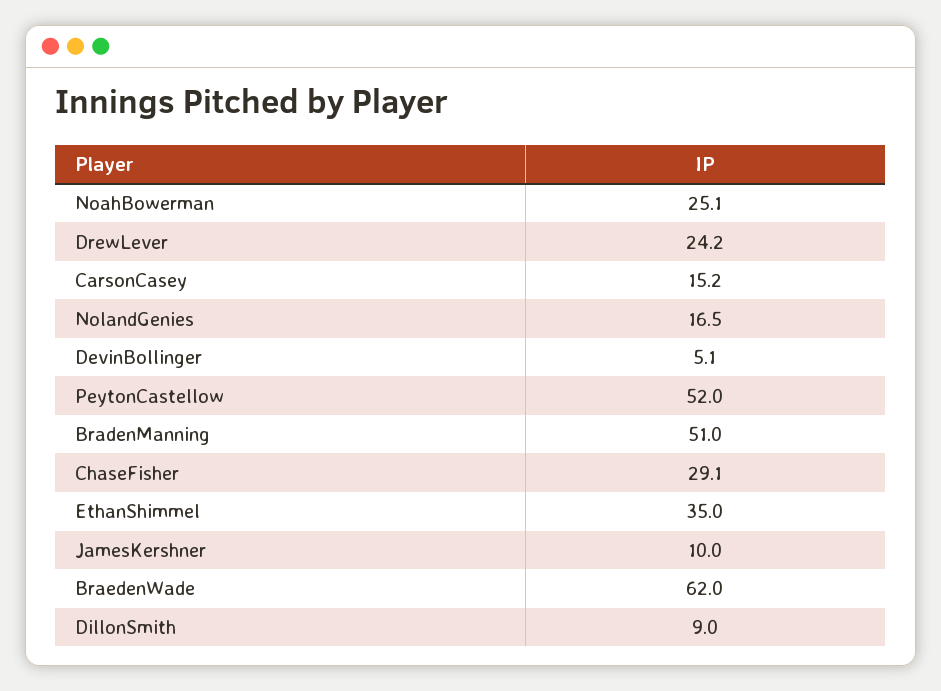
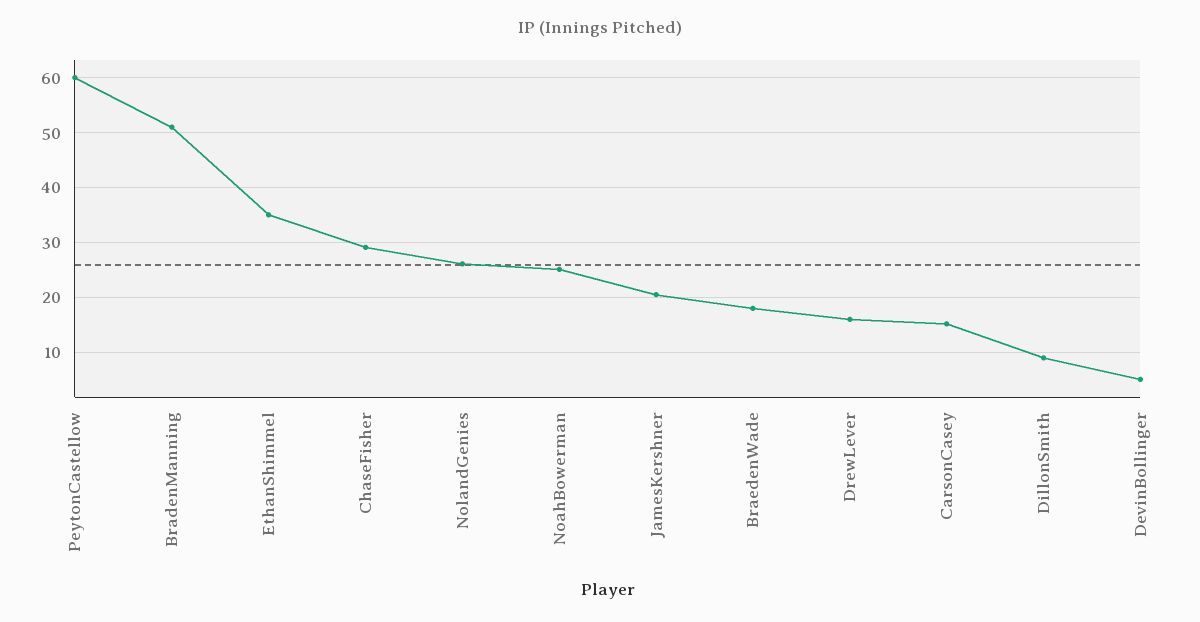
  {
    "NoahBowerman": 25.1,
-   "DrewLever": 24.2,
+   "DrewLever": 16,
    "CarsonCasey": 15.2,
-   "NolandGenies": 16.5,
+   "NolandGenies": 26,
    "DevinBollinger": 5.1,
-   "PeytonCastellow": 52,
+   "PeytonCastellow": 60,
    "BradenManning": 51,
    "ChaseFisher": 29.1,
    "EthanShimmel": 35,
-   "JamesKershner": 10,
+   "JamesKershner": 20,
-   "BraedenWade": 62,
+   "BraedenWade": 18,
    "DillonSmith": 9
  }

